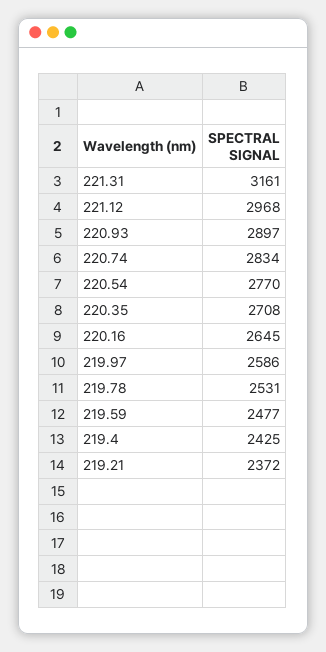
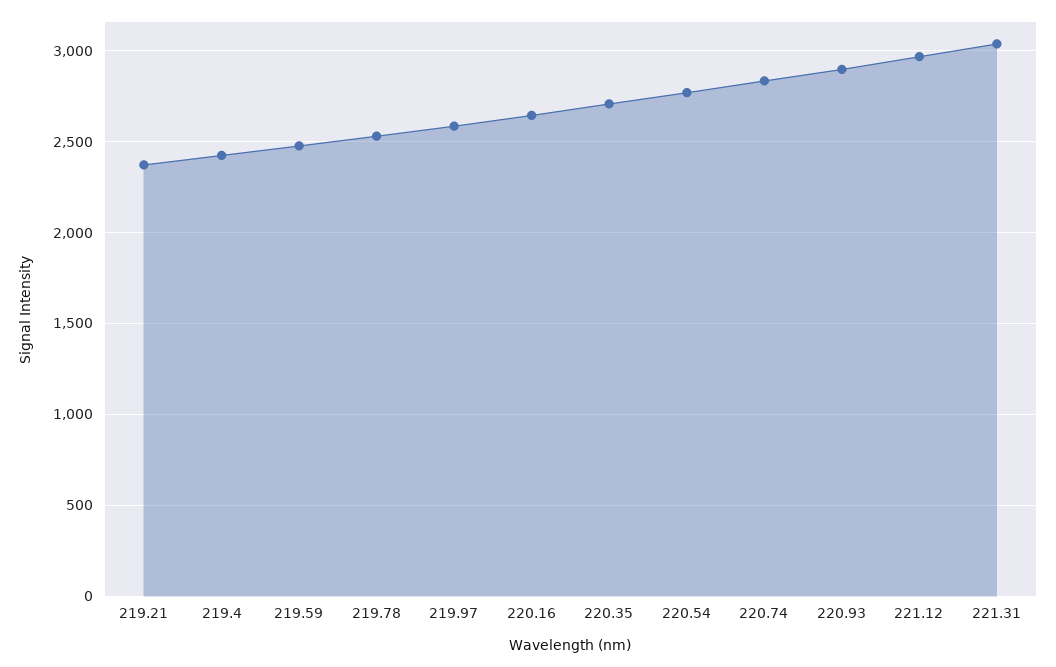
  {
-   "221.31": 3161,
+   "221.31": 3050,
    "221.12": 2968,
    "220.93": 2897,
    "220.74": 2834,
    "220.54": 2770,
    "220.35": 2708,
    "220.16": 2645,
    "219.97": 2586,
    "219.78": 2531,
    "219.59": 2477,
    "219.4": 2425,
    "219.21": 2372
  }

